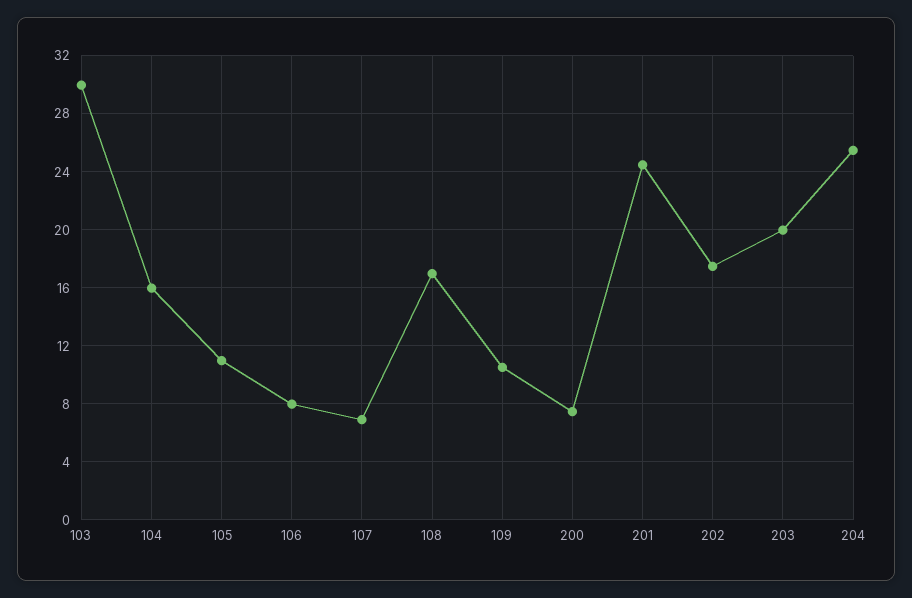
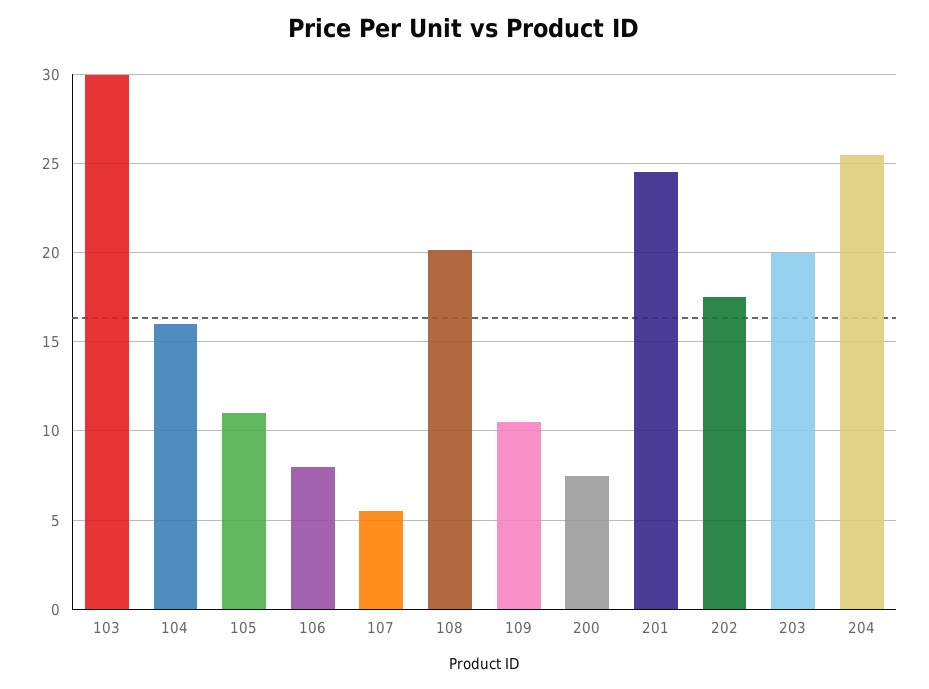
  {
    "103": 30,
    "104": 16,
    "105": 11,
    "106": 8,
-   "107": 7,
+   "107": 5.5,
-   "108": 17,
+   "108": 20,
    "109": 10.5,
    "200": 7.5,
    "201": 24.5,
    "202": 17.5,
    "203": 20,
    "204": 25.5
  }

